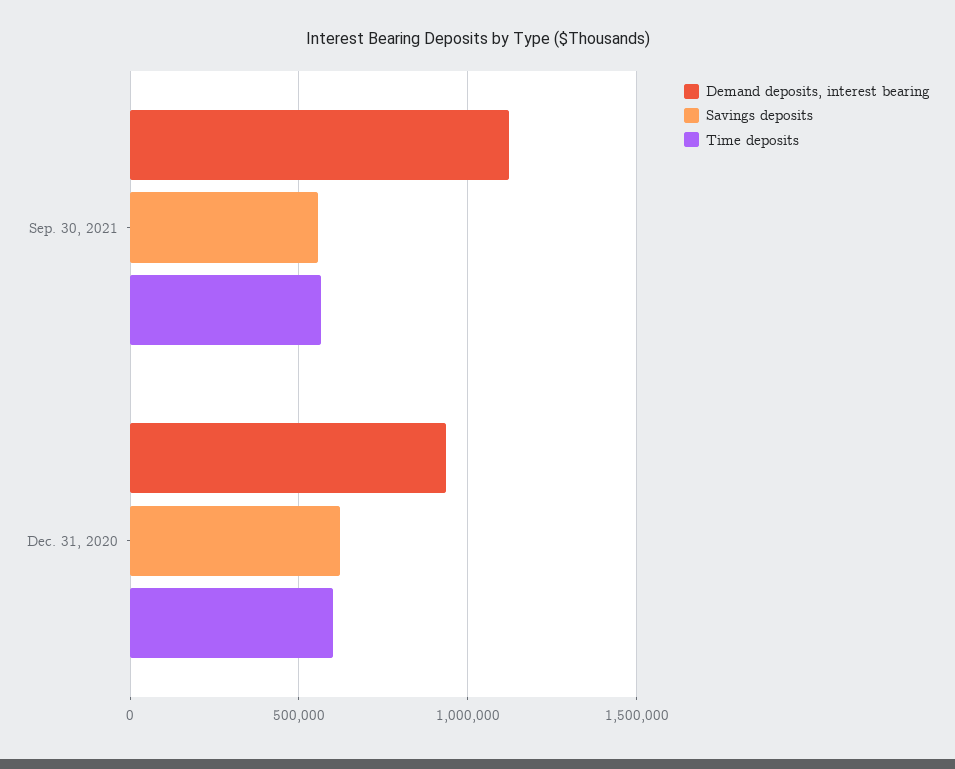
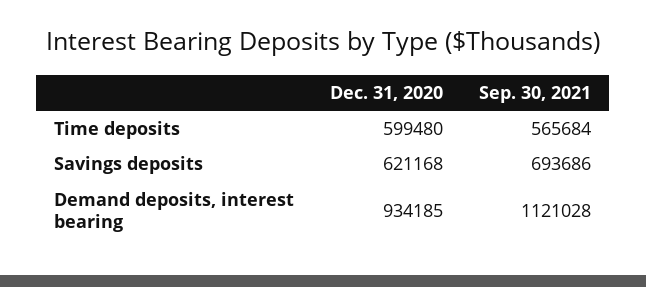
  {
    "Demand deposits, interest bearing": {
      "Sep. 30, 2021": 1121028,
      "Dec. 31, 2020": 934185
    },
    "Savings deposits": {
-     "Sep. 30, 2021": 550000,
+     "Sep. 30, 2021": 693686,
      "Dec. 31, 2020": 621168
    },
    "Time deposits": {
      "Sep. 30, 2021": 565684,
      "Dec. 31, 2020": 599480
    }
  }

